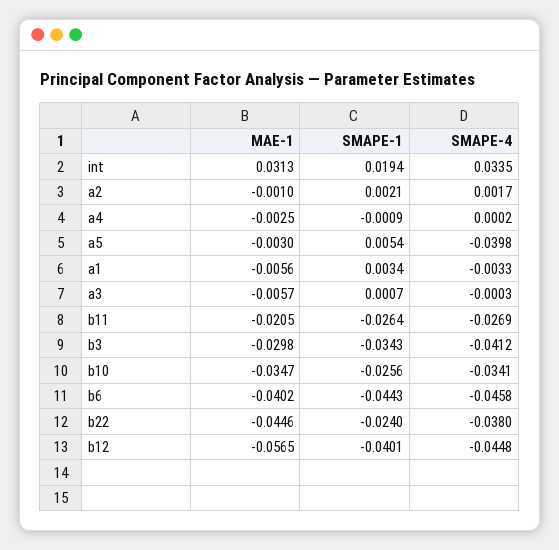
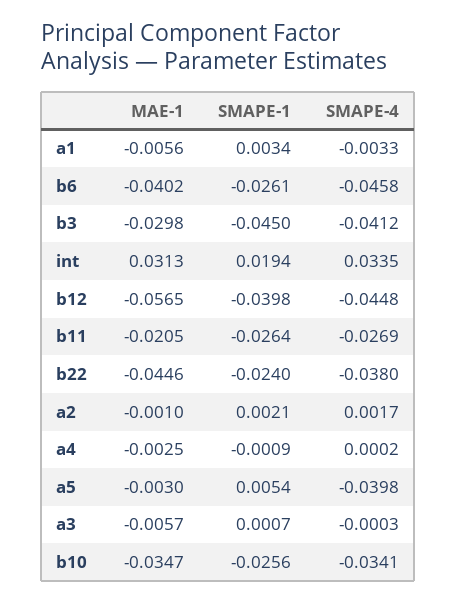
  {
    "MAE-1": {
      "int": 0.0313,
      "a2": -0.001,
      "a4": -0.0025,
      "a5": -0.003,
      "a1": -0.0056,
      "a3": -0.0057,
      "b11": -0.0205,
      "b3": -0.0298,
      "b10": -0.0347,
      "b6": -0.0402,
      "b22": -0.0446,
      "b12": -0.0565
    },
    "SMAPE-1": {
      "int": 0.0194,
      "a2": 0.0021,
      "a4": -0.0009,
      "a5": 0.0054,
      "a1": 0.0034,
      "a3": 0.0007,
      "b11": -0.0264,
-     "b3": -0.0343,
+     "b3": -0.045,
      "b10": -0.0256,
-     "b6": -0.0443,
+     "b6": -0.0261,
      "b22": -0.024,
-     "b12": -0.0401
+     "b12": -0.0398
    },
    "SMAPE-4": {
      "int": 0.0335,
      "a2": 0.0017,
      "a4": 0.0002,
      "a5": -0.0398,
      "a1": -0.0033,
      "a3": -0.0003,
      "b11": -0.0269,
      "b3": -0.0412,
      "b10": -0.0341,
      "b6": -0.0458,
      "b22": -0.038,
      "b12": -0.0448
    }
  }

